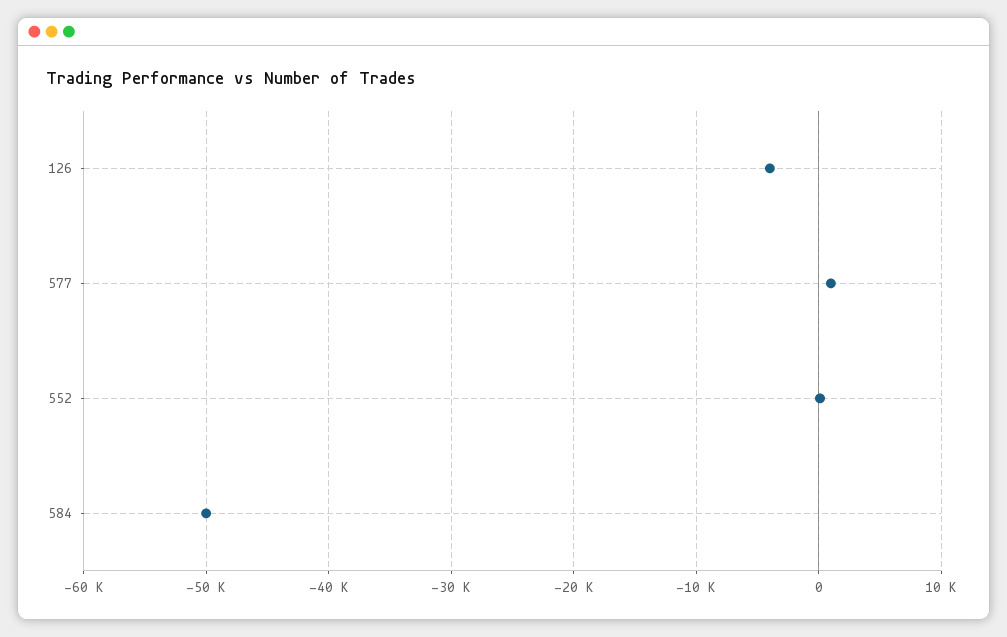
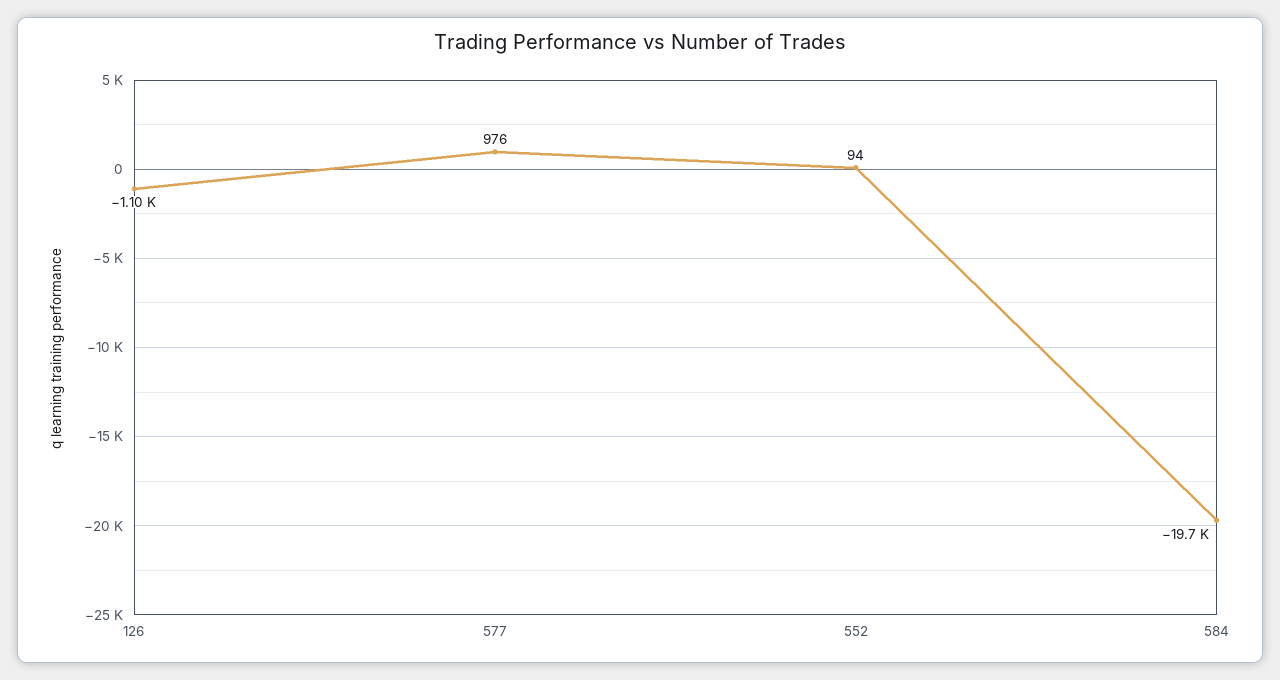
  {
-   "126": -4000,
+   "126": -1100,
    "577": 976,
    "552": 94,
-   "584": -50000
+   "584": -19700
  }

